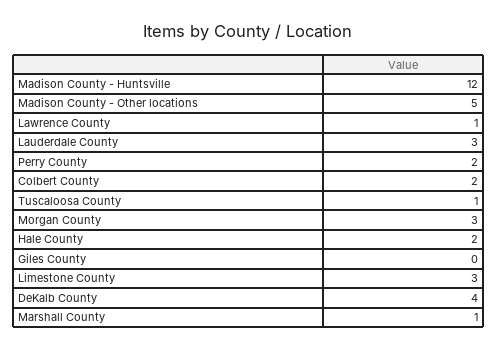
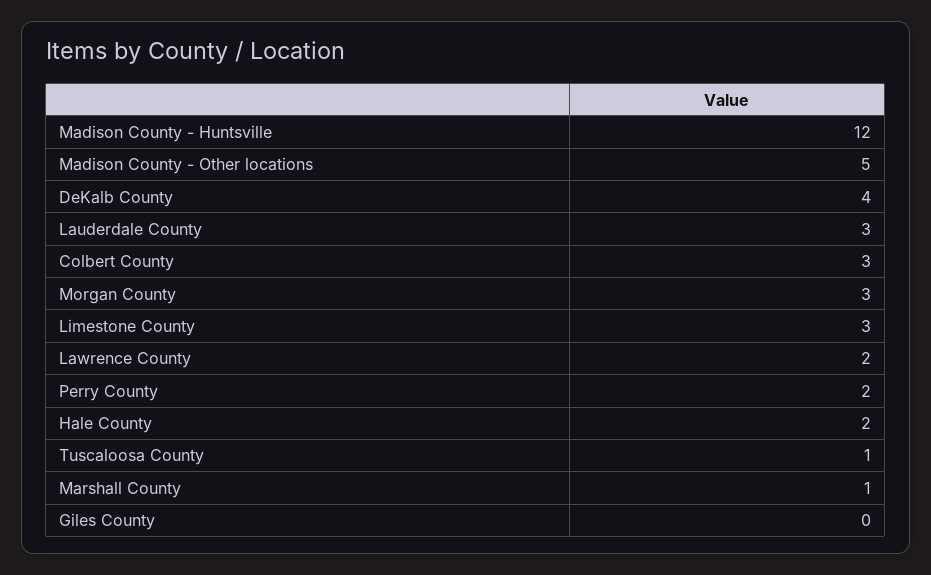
  {
    "Madison County - Huntsville": 12,
    "Madison County - Other locations": 5,
-   "Lawrence County": 1,
+   "Lawrence County": 2,
    "Lauderdale County": 3,
    "Perry County": 2,
-   "Colbert County": 2,
+   "Colbert County": 3,
    "Tuscaloosa County": 1,
    "Morgan County": 3,
    "Hale County": 2,
    "Giles County": 0,
    "Limestone County": 3,
    "DeKalb County": 4,
    "Marshall County": 1
  }

